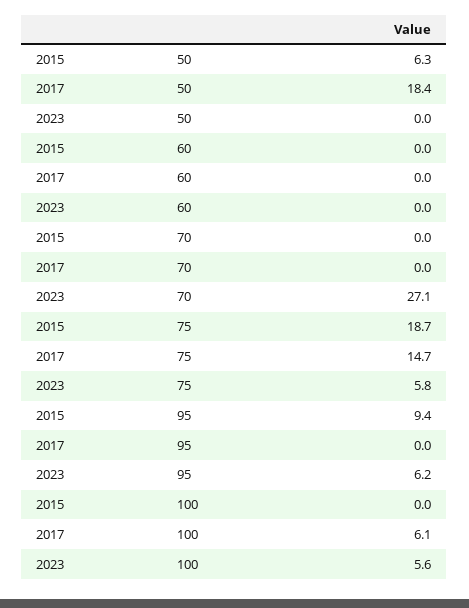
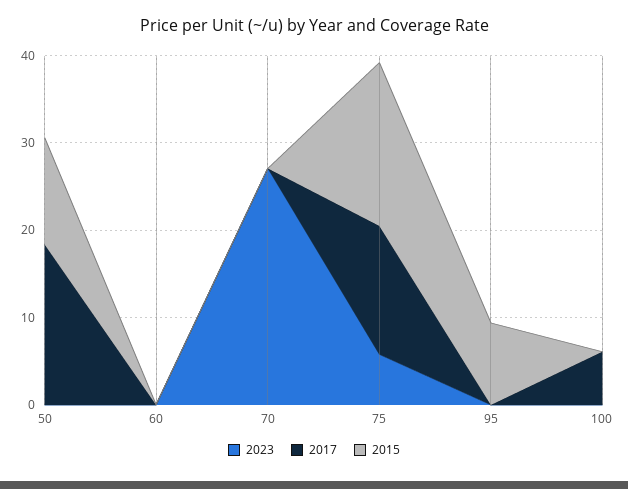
  {
    "2015": {
-     "50": 6.3,
+     "50": 12,
      "60": 0,
      "70": 0,
      "75": 18.7,
      "95": 9.4,
      "100": 0
    },
    "2017": {
      "50": 18.4,
      "60": 0,
      "70": 0,
      "75": 14.7,
      "95": 0,
      "100": 6.1
    },
    "2023": {
      "50": 0,
      "60": 0,
      "70": 27.1,
      "75": 5.8,
-     "95": 6.2,
+     "95": 0,
-     "100": 5.6
+     "100": 0
    }
  }

